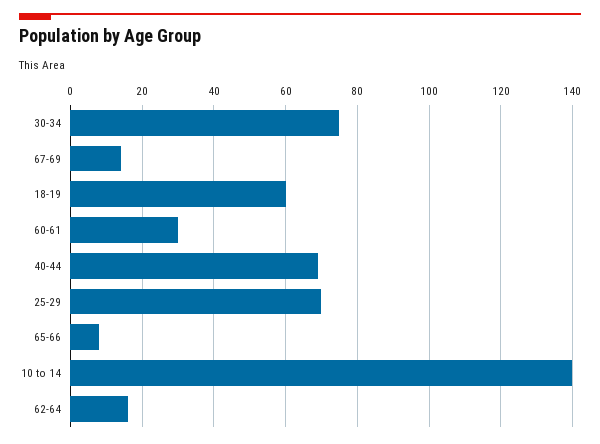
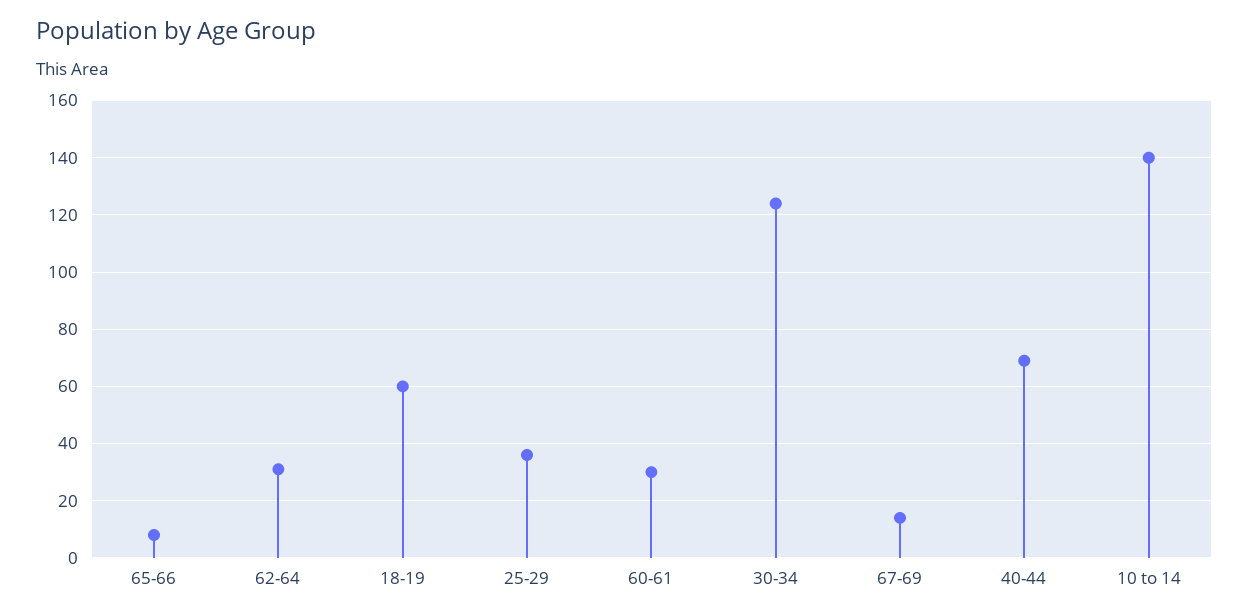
  {
-   "30-34": 75,
+   "30-34": 125,
    "67-69": 15,
    "18-19": 60,
    "60-61": 30,
    "40-44": 70,
-   "25-29": 70,
+   "25-29": 35,
    "65-66": 10,
    "10 to 14": 140,
-   "62-64": 15
+   "62-64": 30
  }

